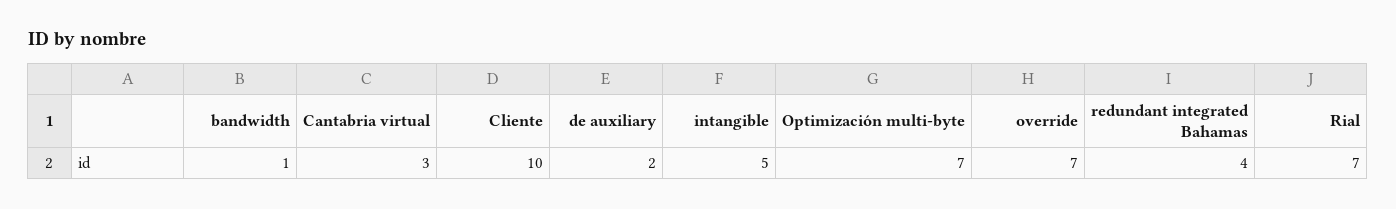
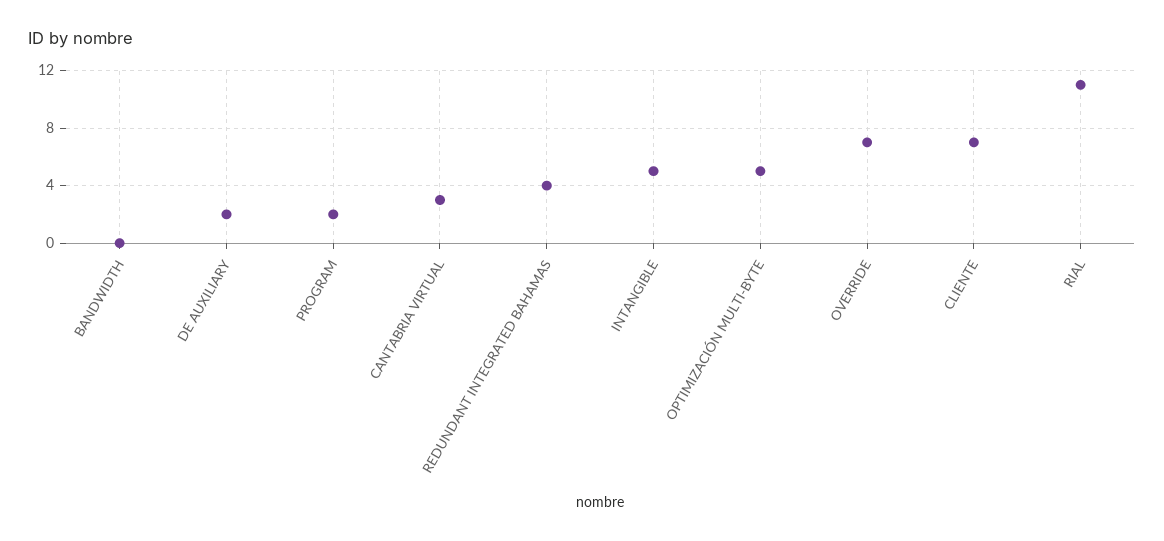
  {
-   "bandwidth": 1,
+   "bandwidth": 0,
    "Cantabria virtual": 3,
-   "Cliente": 10,
+   "Cliente": 7,
    "de auxiliary": 2,
    "intangible": 5,
-   "Optimización multi-byte": 7,
+   "Optimización multi-byte": 5,
    "override": 7,
    "redundant integrated Bahamas": 4,
-   "Rial": 7
+   "Rial": 11,
+   "PROGRAM": 2
  }

